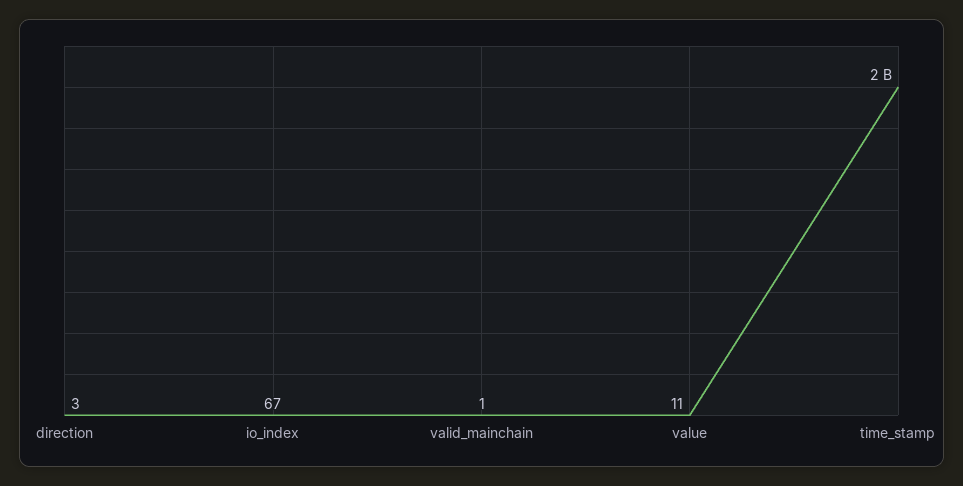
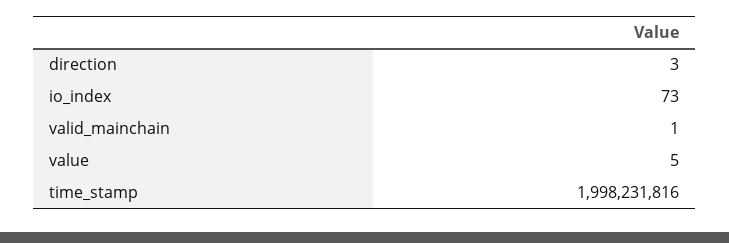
  {
    "direction": 3,
-   "io_index": 67,
+   "io_index": 73,
    "valid_mainchain": 1,
-   "value": 11,
+   "value": 5,
    "time_stamp": 1998231816
  }

